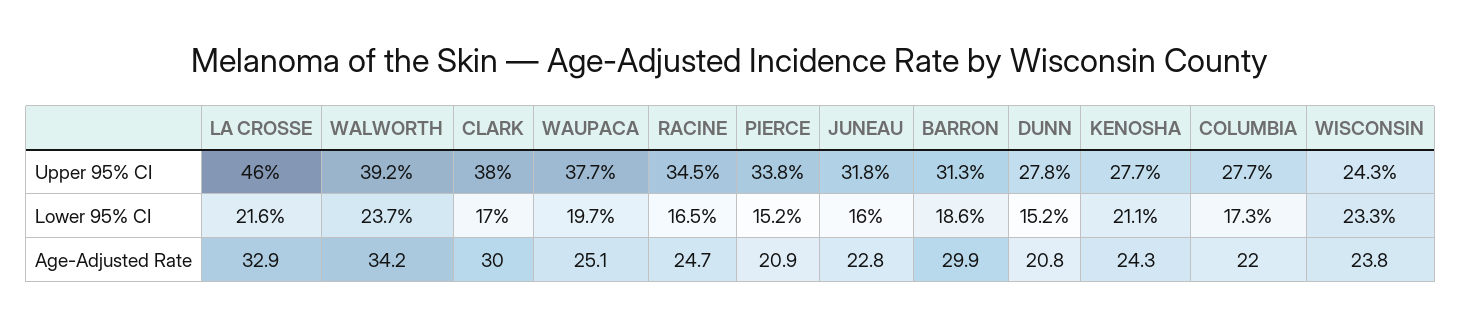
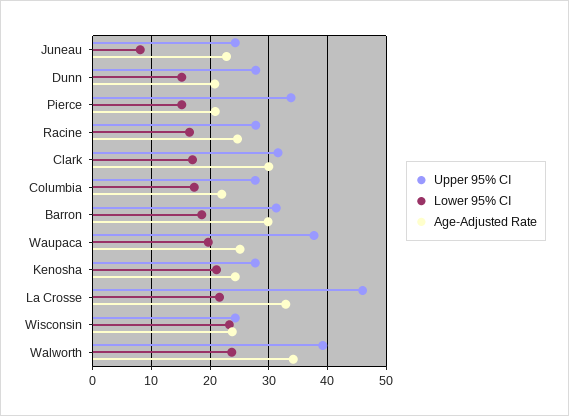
  {
    "Upper 95% CI": {
      "LA CROSSE": 46,
      "WALWORTH": 39.2,
-     "CLARK": 38,
+     "CLARK": 32,
      "WAUPACA": 37.7,
-     "RACINE": 34.5,
+     "RACINE": 28,
      "PIERCE": 33.8,
-     "JUNEAU": 31.8,
+     "JUNEAU": 24,
      "BARRON": 31.3,
      "DUNN": 27.8,
      "KENOSHA": 27.7,
      "COLUMBIA": 27.7,
      "WISCONSIN": 24.3
    },
    "Lower 95% CI": {
      "LA CROSSE": 21.6,
      "WALWORTH": 23.7,
      "CLARK": 17,
      "WAUPACA": 19.7,
      "RACINE": 16.5,
      "PIERCE": 15.2,
-     "JUNEAU": 16,
+     "JUNEAU": 8,
      "BARRON": 18.6,
      "DUNN": 15.2,
      "KENOSHA": 21.1,
      "COLUMBIA": 17.3,
      "WISCONSIN": 23.3
    },
    "Age-Adjusted Rate": {
      "LA CROSSE": 32.9,
      "WALWORTH": 34.2,
      "CLARK": 30,
      "WAUPACA": 25.1,
      "RACINE": 24.7,
      "PIERCE": 20.9,
      "JUNEAU": 22.8,
      "BARRON": 29.9,
      "DUNN": 20.8,
      "KENOSHA": 24.3,
      "COLUMBIA": 22,
      "WISCONSIN": 23.8
    }
  }

